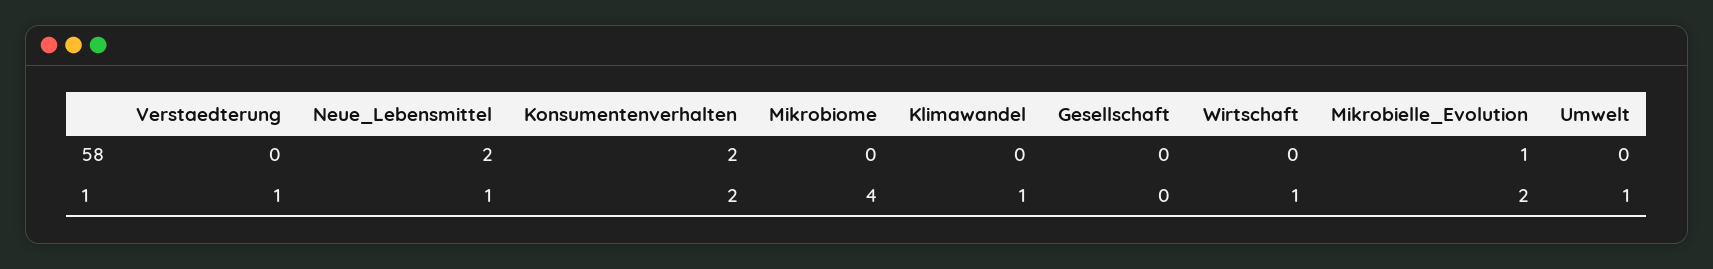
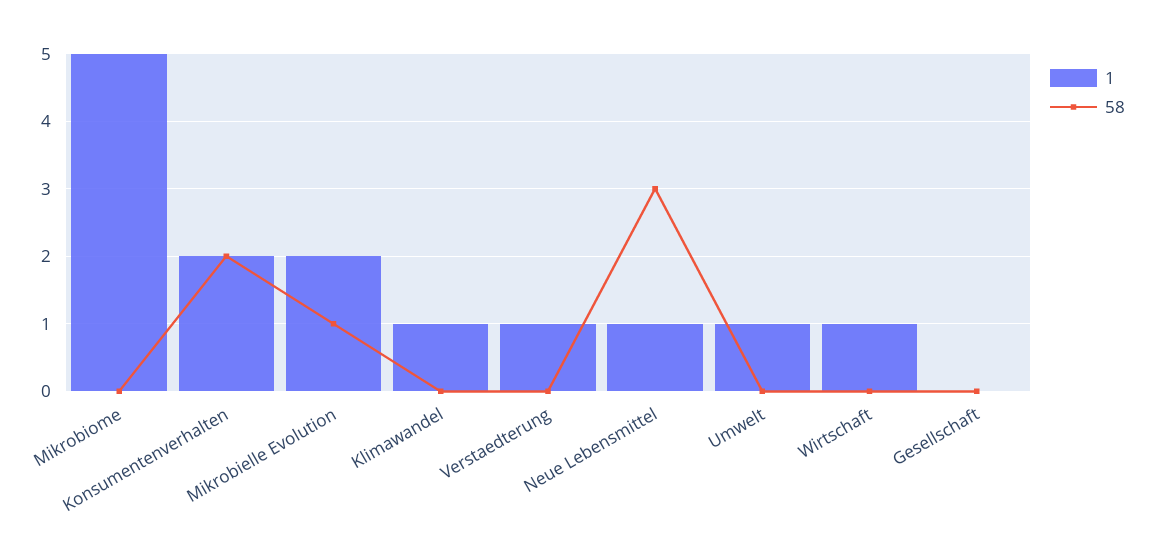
  {
    "58": {
      "Verstaedterung": 0,
-     "Neue_Lebensmittel": 2,
+     "Neue_Lebensmittel": 3,
      "Konsumentenverhalten": 2,
      "Mikrobiome": 0,
      "Klimawandel": 0,
      "Gesellschaft": 0,
      "Wirtschaft": 0,
      "Mikrobielle_Evolution": 1,
      "Umwelt": 0
    },
    "1": {
      "Verstaedterung": 1,
      "Neue_Lebensmittel": 1,
      "Konsumentenverhalten": 2,
-     "Mikrobiome": 4,
+     "Mikrobiome": 5,
      "Klimawandel": 1,
      "Gesellschaft": 0,
      "Wirtschaft": 1,
      "Mikrobielle_Evolution": 2,
      "Umwelt": 1
    }
  }

